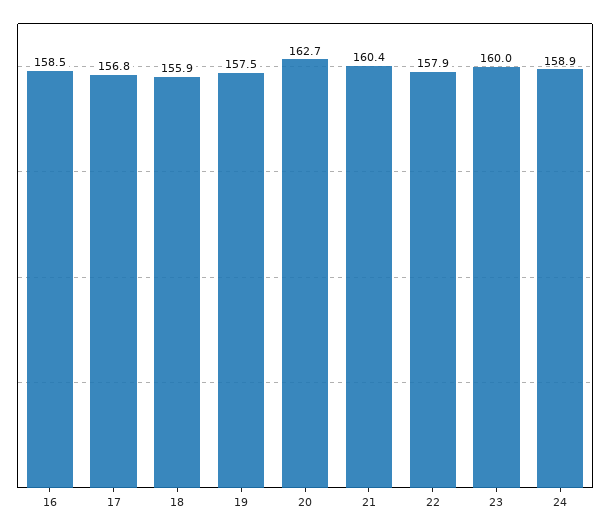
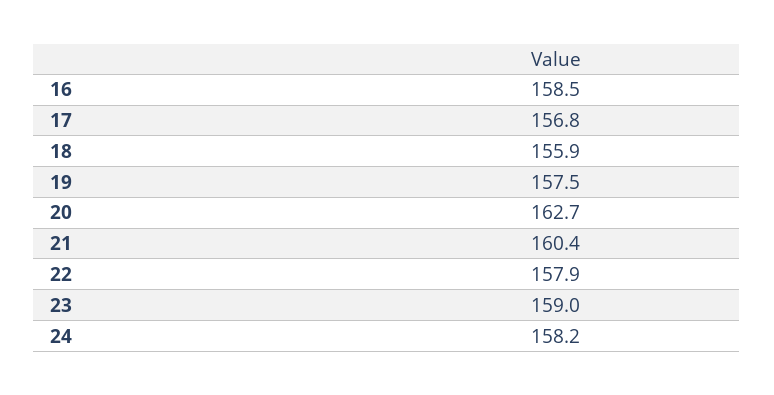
  {
    "16": 158.5,
    "17": 156.8,
    "18": 155.9,
    "19": 157.5,
    "20": 162.7,
    "21": 160.4,
    "22": 157.9,
-   "23": 160,
+   "23": 159,
-   "24": 158.9
+   "24": 158.2
  }

